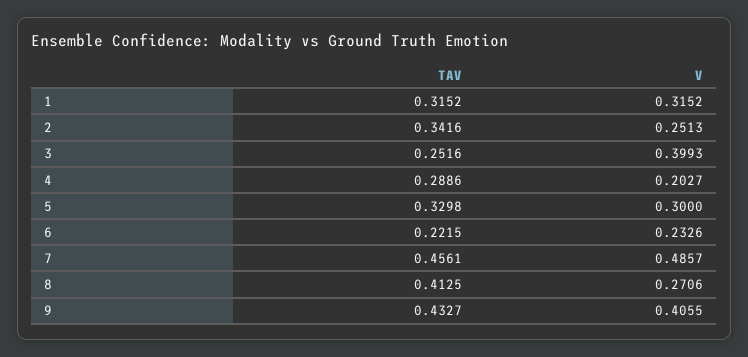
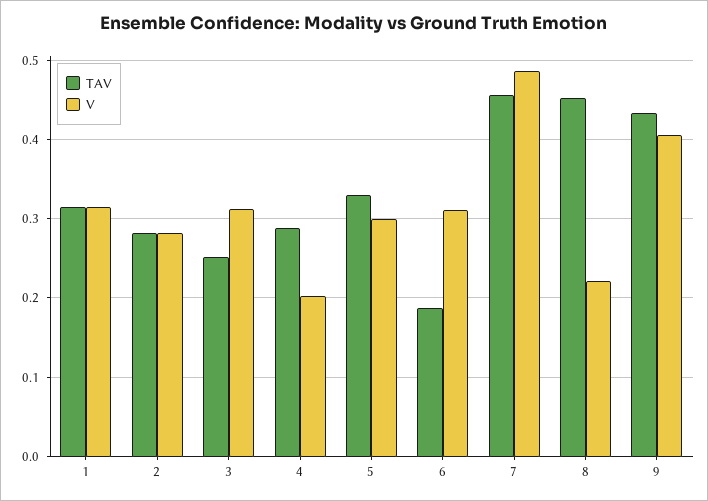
  {
    "TAV": {
      "1": 0.3152,
-     "2": 0.3416,
+     "2": 0.28,
      "3": 0.2516,
      "4": 0.2886,
      "5": 0.3298,
-     "6": 0.2215,
+     "6": 0.19,
      "7": 0.4561,
-     "8": 0.4125,
+     "8": 0.45,
      "9": 0.4327
    },
    "V": {
      "1": 0.3152,
-     "2": 0.2513,
+     "2": 0.28,
-     "3": 0.3993,
+     "3": 0.31,
      "4": 0.2027,
      "5": 0.3,
-     "6": 0.2326,
+     "6": 0.31,
      "7": 0.4857,
-     "8": 0.2706,
+     "8": 0.22,
      "9": 0.4055
    }
  }

